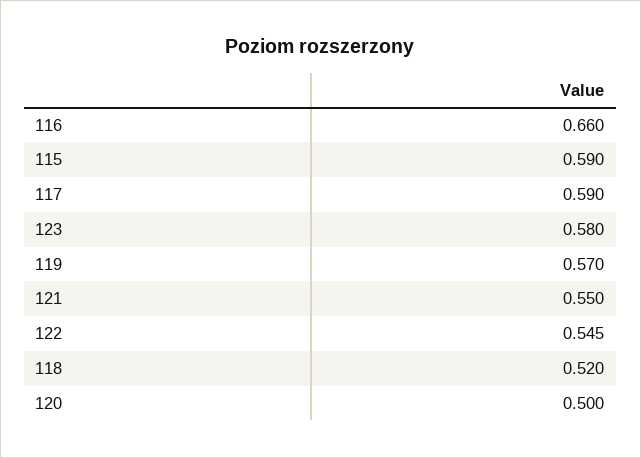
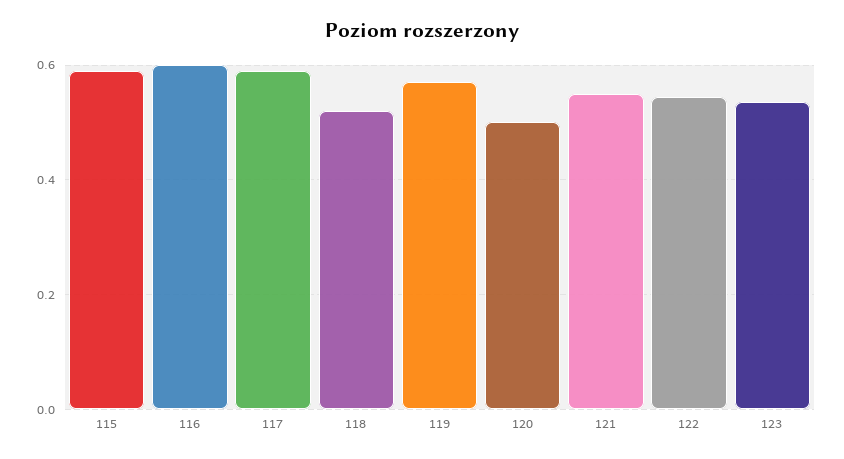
  {
-   "116": 0.66,
+   "116": 0.6,
    "115": 0.59,
    "117": 0.59,
-   "123": 0.58,
+   "123": 0.54,
    "119": 0.57,
    "121": 0.55,
    "122": 0.545,
    "118": 0.52,
    "120": 0.5
  }

